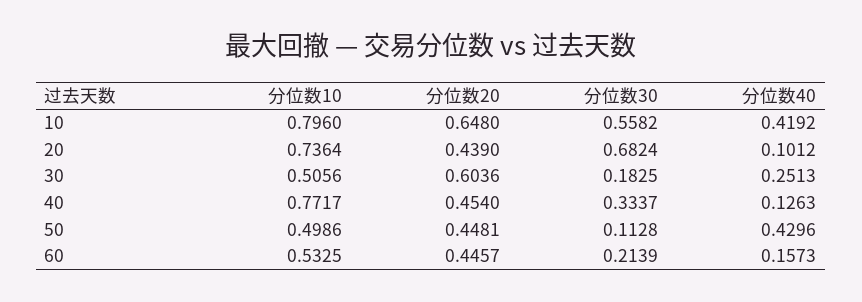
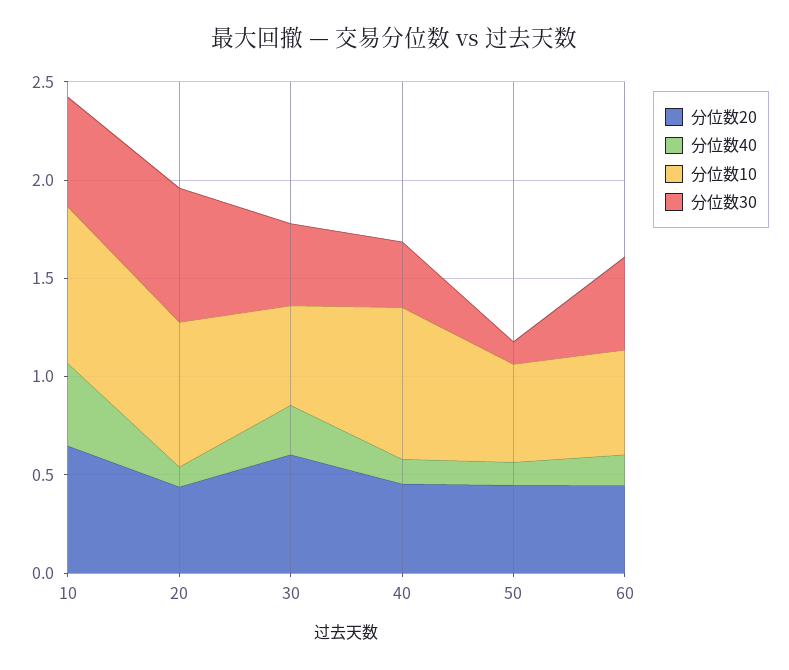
  {
    "分位数10": {
      "10": 0.796,
      "20": 0.7364,
      "30": 0.5056,
      "40": 0.7717,
      "50": 0.4986,
      "60": 0.5325
    },
    "分位数20": {
      "10": 0.648,
      "20": 0.439,
      "30": 0.6036,
      "40": 0.454,
      "50": 0.4481,
      "60": 0.4457
    },
    "分位数30": {
      "10": 0.5582,
      "20": 0.6824,
-     "30": 0.1825,
+     "30": 0.4,
      "40": 0.3337,
      "50": 0.1128,
-     "60": 0.2139
+     "60": 0.5
    },
    "分位数40": {
      "10": 0.4192,
      "20": 0.1012,
      "30": 0.2513,
      "40": 0.1263,
-     "50": 0.4296,
+     "50": 0.1,
      "60": 0.1573
    }
  }

